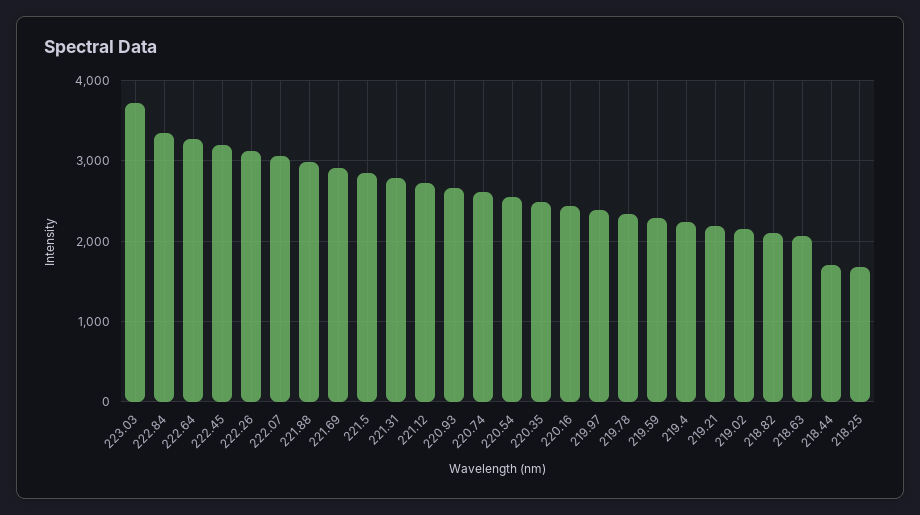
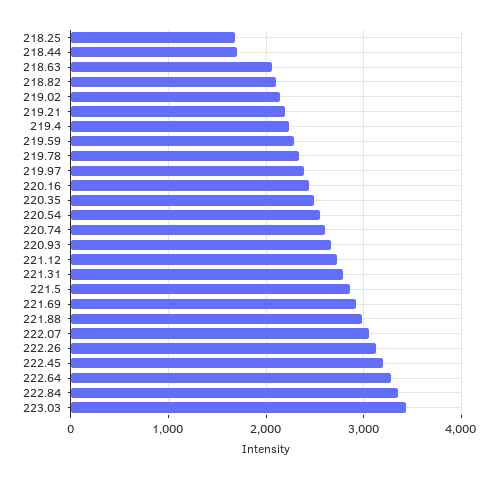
  {
-   "223.03": 3700,
+   "223.03": 3400,
    "222.84": 3400,
    "222.64": 3300,
    "222.45": 3200,
    "222.26": 3100,
    "222.07": 3100,
    "221.88": 3000,
    "221.69": 2900,
    "221.5": 2900,
    "221.31": 2800,
    "221.12": 2700,
    "220.93": 2700,
    "220.74": 2600,
    "220.54": 2600,
    "220.35": 2500,
    "220.16": 2400,
    "219.97": 2400,
    "219.78": 2300,
    "219.59": 2300,
    "219.4": 2200,
    "219.21": 2200,
    "219.02": 2100,
    "218.82": 2100,
    "218.63": 2100,
    "218.44": 1700,
    "218.25": 1700
  }

